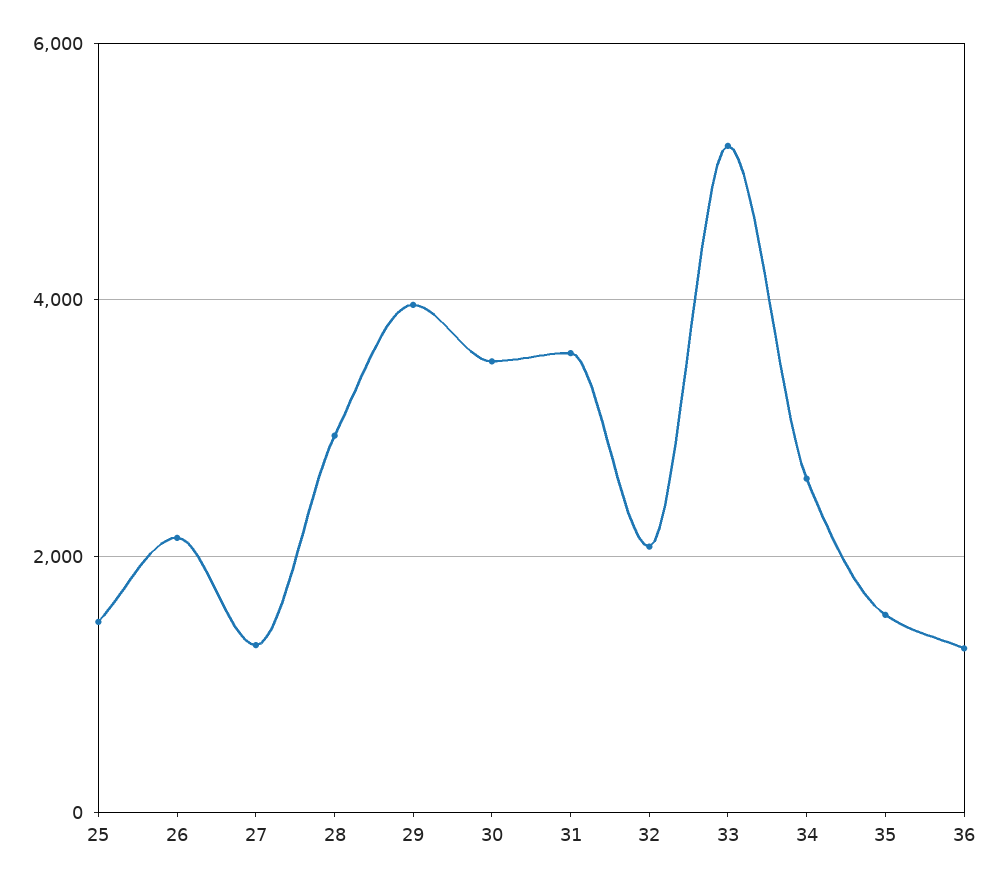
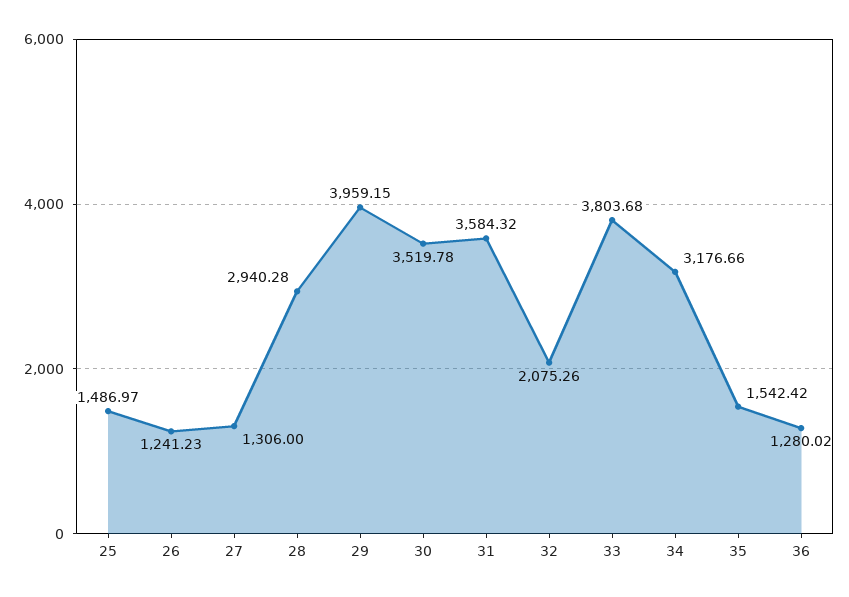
  {
    "25": 1486.97,
-   "26": 2200,
+   "26": 1241.23,
    "27": 1306,
    "28": 2940.28,
    "29": 3959.15,
    "30": 3519.78,
    "31": 3584.32,
    "32": 2075.26,
-   "33": 5200,
+   "33": 3803.68,
-   "34": 2600,
+   "34": 3176.66,
    "35": 1542.42,
    "36": 1280.02
  }

